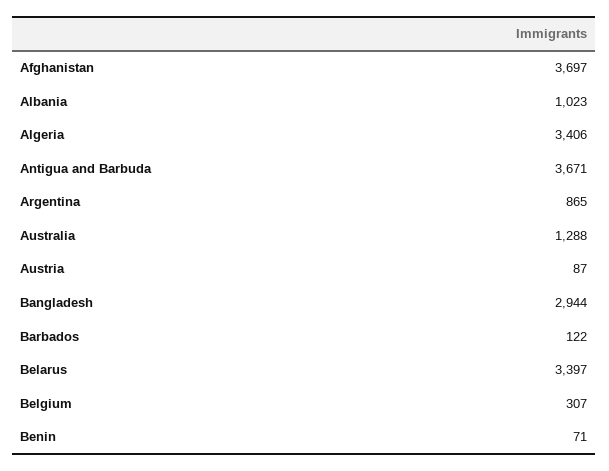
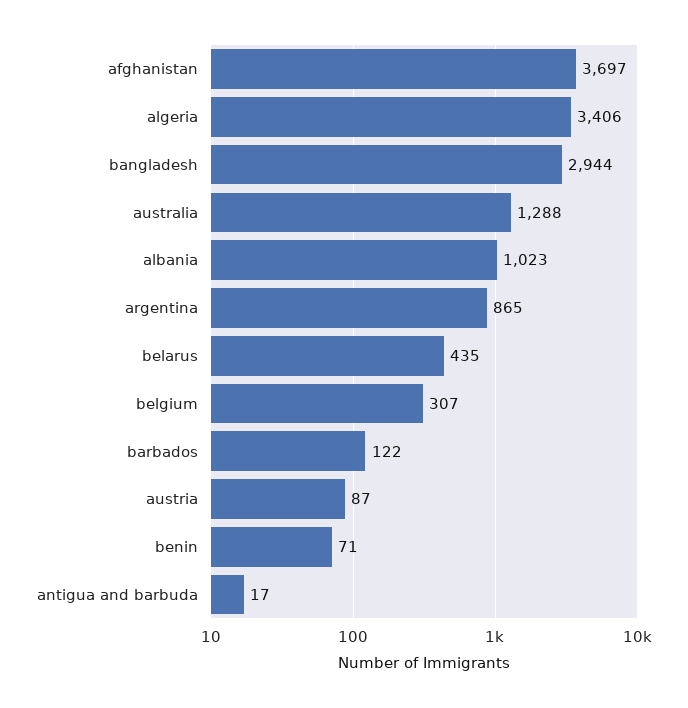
  {
    "Afghanistan": 3697,
    "Albania": 1023,
    "Algeria": 3406,
-   "Antigua and Barbuda": 3671,
+   "Antigua and Barbuda": 17,
    "Argentina": 865,
    "Australia": 1288,
    "Austria": 87,
    "Bangladesh": 2944,
    "Barbados": 122,
-   "Belarus": 3397,
+   "Belarus": 435,
    "Belgium": 307,
    "Benin": 71
  }

